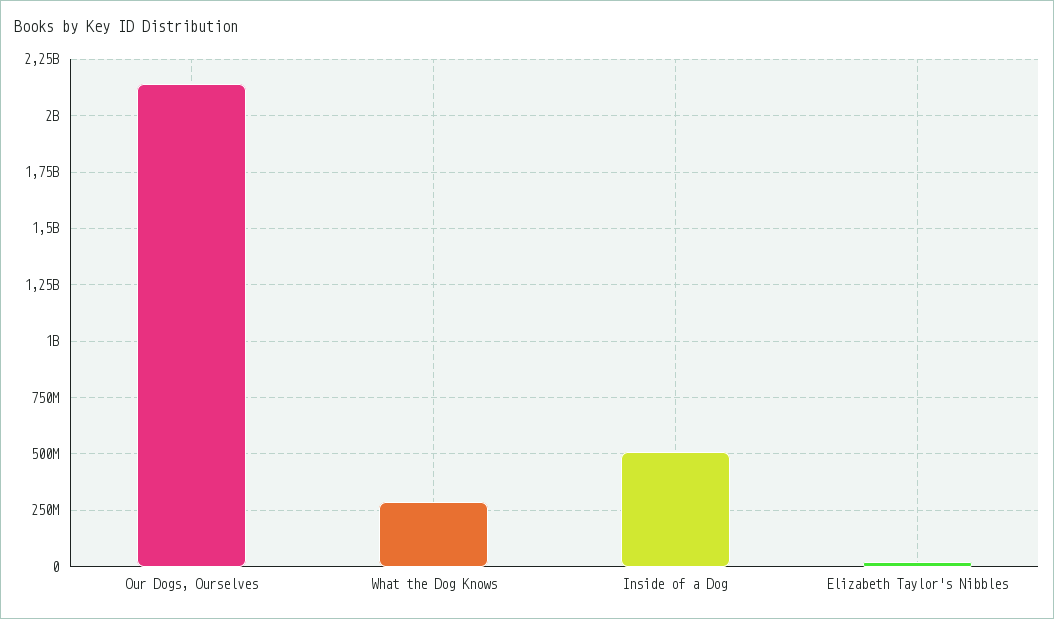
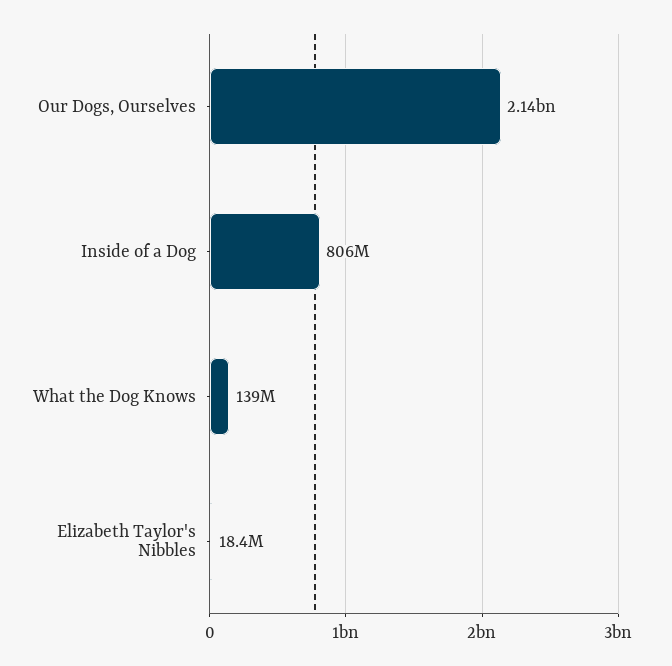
  {
    "Our Dogs, Ourselves": 2140000000,
-   "What the Dog Knows": 300000000,
+   "What the Dog Knows": 139000000,
-   "Inside of a Dog": 500000000,
+   "Inside of a Dog": 806000000,
    "Elizabeth Taylor's Nibbles": 18400000
  }

